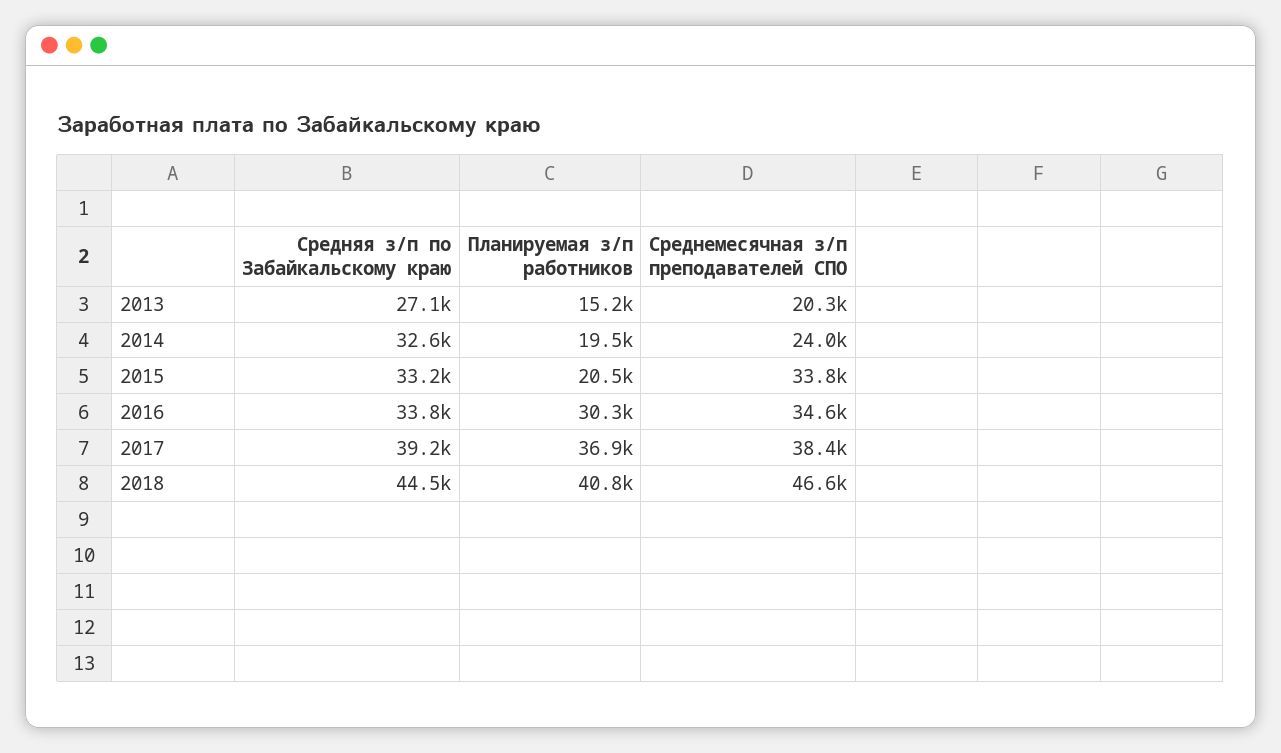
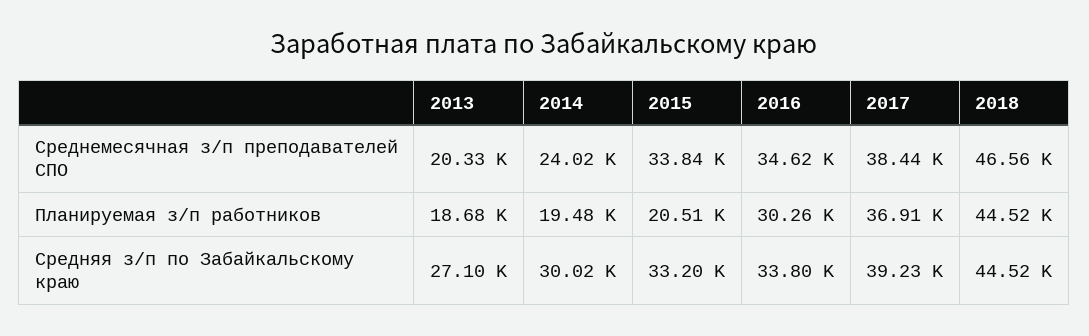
  {
    "Средняя з/п по Забайкальскому краю": {
      "2013": 27100,
-     "2014": 32600,
+     "2014": 30020,
      "2015": 33200,
      "2016": 33800,
      "2017": 39230,
      "2018": 44520
    },
    "Планируемая з/п работников": {
-     "2013": 15200,
+     "2013": 18680,
      "2014": 19480,
      "2015": 20510,
      "2016": 30260,
      "2017": 36910,
-     "2018": 40800
+     "2018": 44520
    },
    "Среднемесячная з/п преподавателей СПО": {
      "2013": 20330,
      "2014": 24020,
      "2015": 33840,
      "2016": 34620,
      "2017": 38440,
      "2018": 46560
    }
  }

